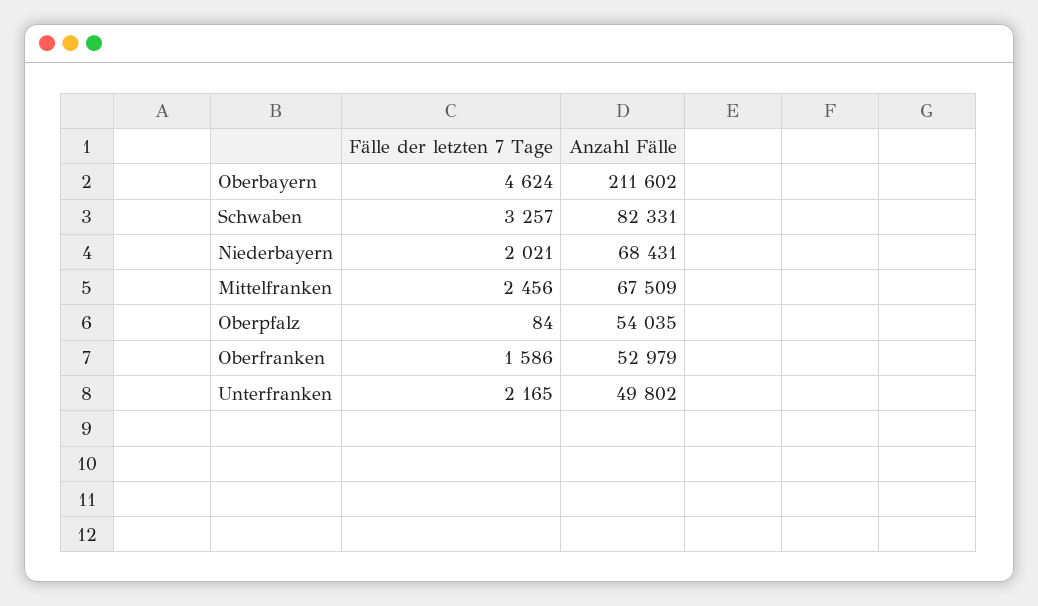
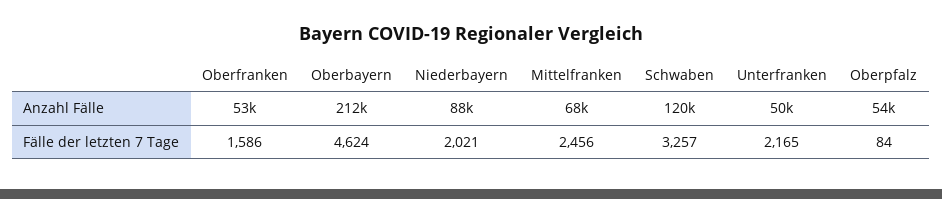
  {
    "Fälle der letzten 7 Tage": {
      "Oberbayern": 4624,
      "Schwaben": 3257,
      "Niederbayern": 2021,
      "Mittelfranken": 2456,
      "Oberpfalz": 84,
      "Oberfranken": 1586,
      "Unterfranken": 2165
    },
    "Anzahl Fälle": {
      "Oberbayern": 211602,
-     "Schwaben": 82331,
+     "Schwaben": 120000,
-     "Niederbayern": 68431,
+     "Niederbayern": 88000,
      "Mittelfranken": 67509,
      "Oberpfalz": 54035,
      "Oberfranken": 52979,
      "Unterfranken": 49802
    }
  }

